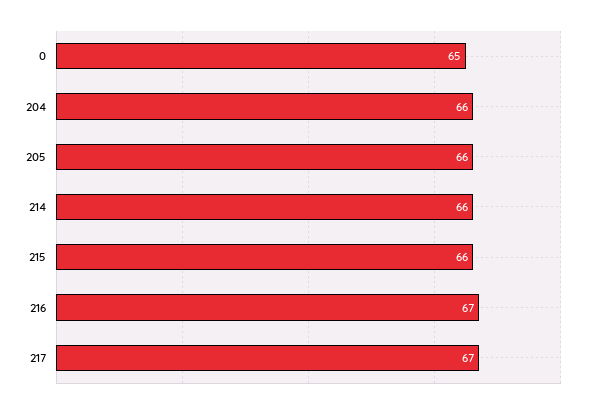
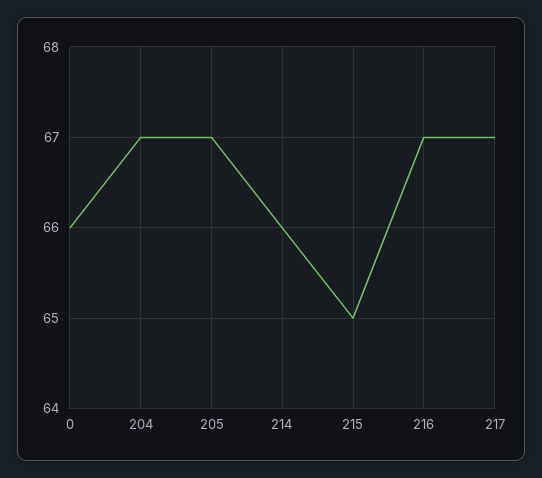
  {
-   "0": 65,
+   "0": 66,
-   "204": 66,
+   "204": 67,
-   "205": 66,
+   "205": 67,
    "214": 66,
-   "215": 66,
+   "215": 65,
    "216": 67,
    "217": 67
  }

